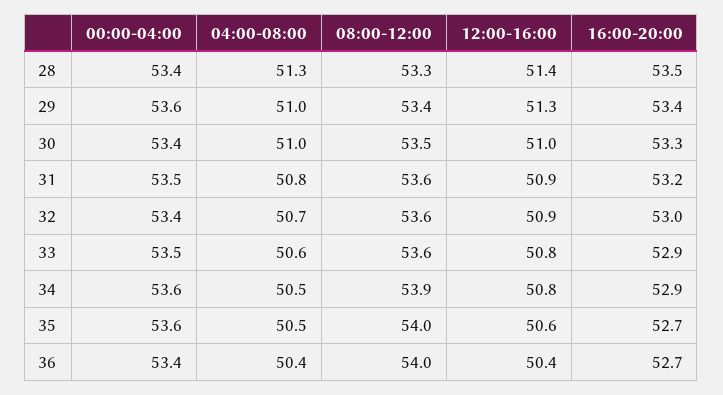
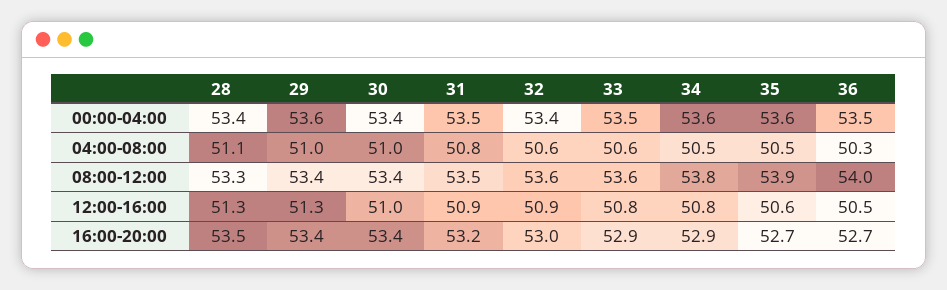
  {
    "00:00-04:00": {
      "28": 53.4,
      "29": 53.6,
      "30": 53.4,
      "31": 53.5,
      "32": 53.4,
      "33": 53.5,
      "34": 53.6,
      "35": 53.6,
-     "36": 53.4
+     "36": 53.5
    },
    "04:00-08:00": {
-     "28": 51.3,
+     "28": 51.1,
      "29": 51,
      "30": 51,
      "31": 50.8,
-     "32": 50.7,
+     "32": 50.6,
      "33": 50.6,
      "34": 50.5,
      "35": 50.5,
-     "36": 50.4
+     "36": 50.3
    },
    "08:00-12:00": {
      "28": 53.3,
      "29": 53.4,
-     "30": 53.5,
+     "30": 53.4,
-     "31": 53.6,
+     "31": 53.5,
      "32": 53.6,
      "33": 53.6,
-     "34": 53.9,
+     "34": 53.8,
-     "35": 54,
+     "35": 53.9,
      "36": 54
    },
    "12:00-16:00": {
-     "28": 51.4,
+     "28": 51.3,
      "29": 51.3,
      "30": 51,
      "31": 50.9,
      "32": 50.9,
      "33": 50.8,
      "34": 50.8,
      "35": 50.6,
-     "36": 50.4
+     "36": 50.5
    },
    "16:00-20:00": {
      "28": 53.5,
      "29": 53.4,
-     "30": 53.3,
+     "30": 53.4,
      "31": 53.2,
      "32": 53,
      "33": 52.9,
      "34": 52.9,
      "35": 52.7,
      "36": 52.7
    }
  }

